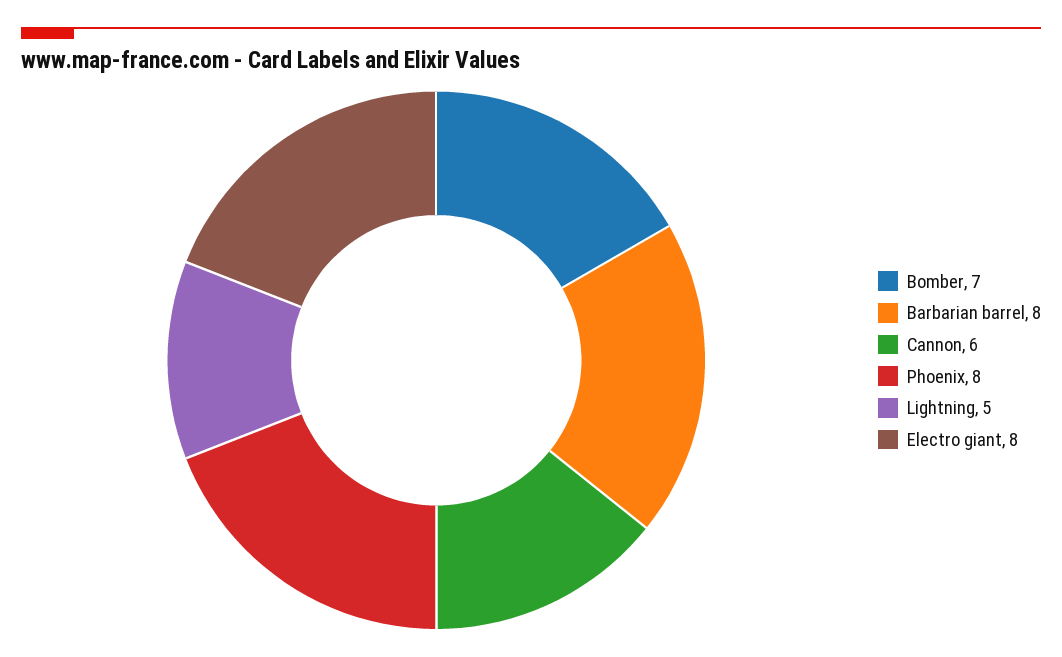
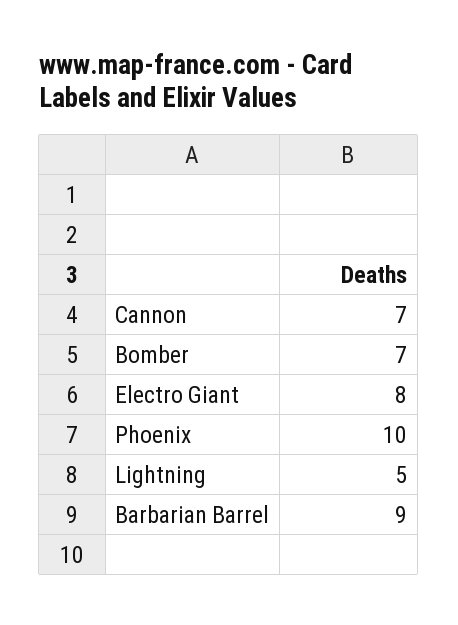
  {
    "Bomber": 7,
-   "Barbarian barrel": 8,
+   "Barbarian barrel": 9,
-   "Cannon": 6,
+   "Cannon": 7,
-   "Phoenix": 8,
+   "Phoenix": 10,
    "Lightning": 5,
    "Electro giant": 8
  }

